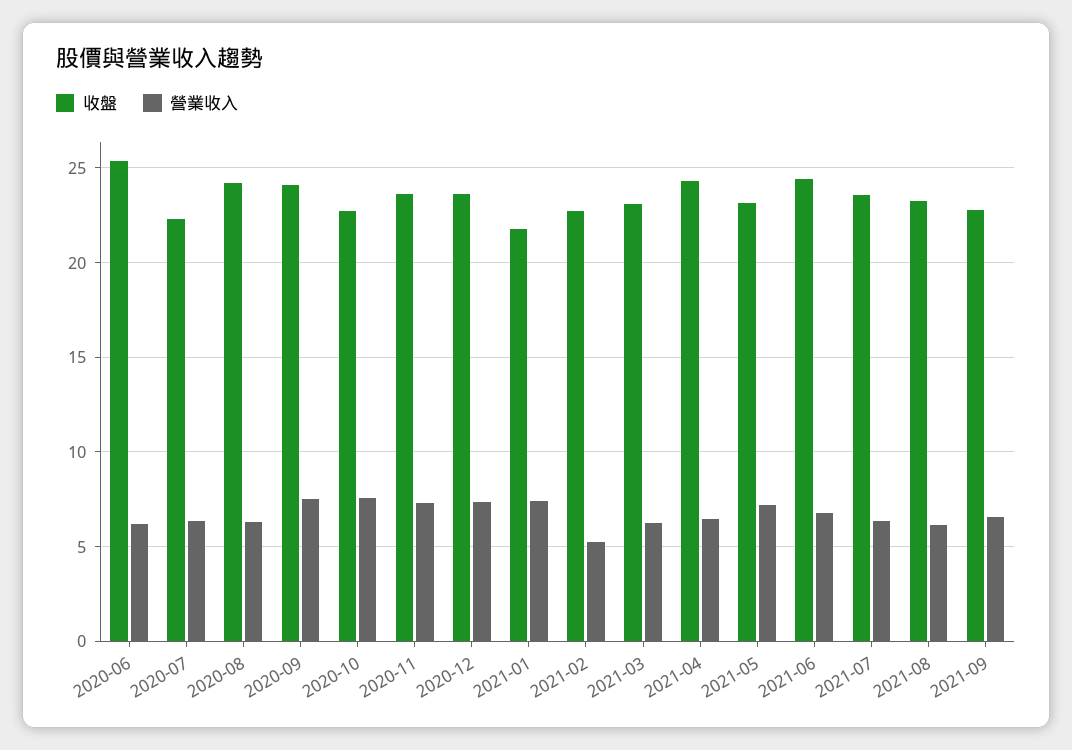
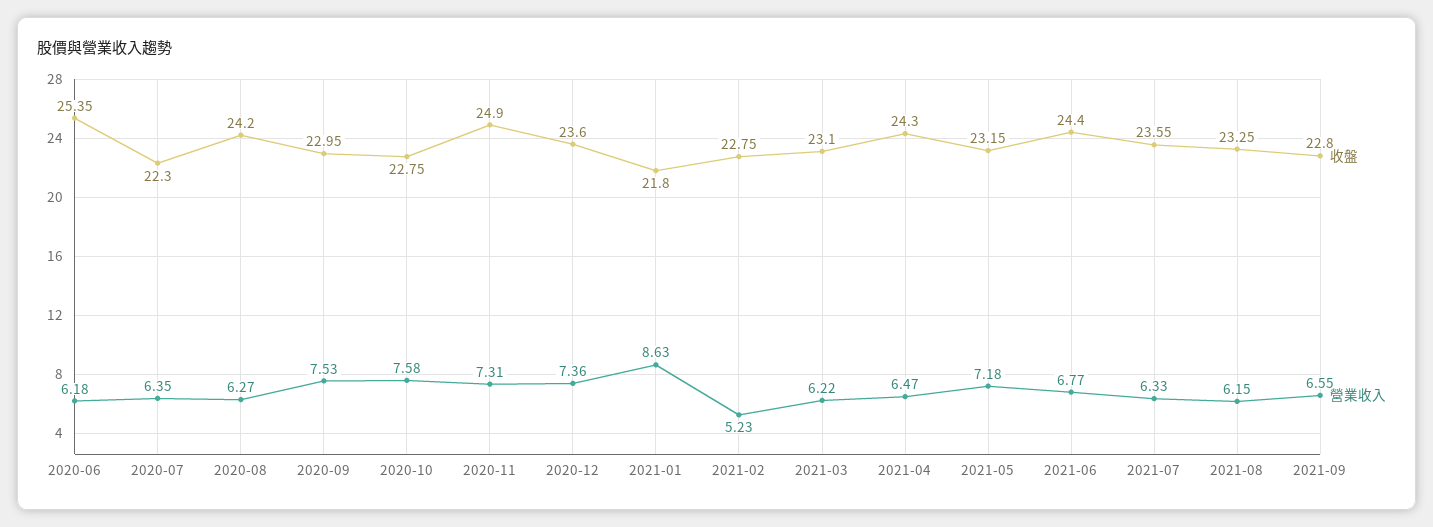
  {
    "收盤": {
      "2020-06": 25.35,
      "2020-07": 22.3,
      "2020-08": 24.2,
-     "2020-09": 24,
+     "2020-09": 22.95,
      "2020-10": 22.75,
-     "2020-11": 23.5,
+     "2020-11": 24.9,
      "2020-12": 23.6,
      "2021-01": 21.8,
      "2021-02": 22.75,
      "2021-03": 23.1,
      "2021-04": 24.3,
      "2021-05": 23.15,
      "2021-06": 24.4,
      "2021-07": 23.55,
      "2021-08": 23.25,
      "2021-09": 22.8
    },
    "營業收入": {
      "2020-06": 6.18,
      "2020-07": 6.35,
      "2020-08": 6.27,
      "2020-09": 7.53,
      "2020-10": 7.58,
      "2020-11": 7.31,
      "2020-12": 7.36,
-     "2021-01": 7.5,
+     "2021-01": 8.63,
      "2021-02": 5.23,
      "2021-03": 6.22,
      "2021-04": 6.47,
      "2021-05": 7.18,
      "2021-06": 6.77,
      "2021-07": 6.33,
      "2021-08": 6.15,
      "2021-09": 6.55
    }
  }

